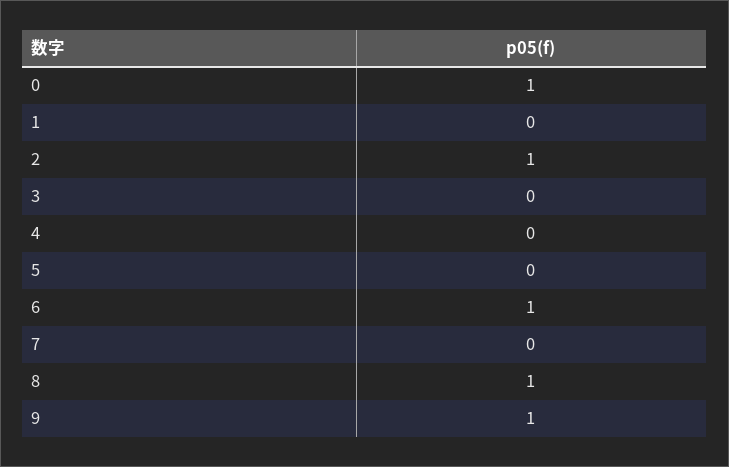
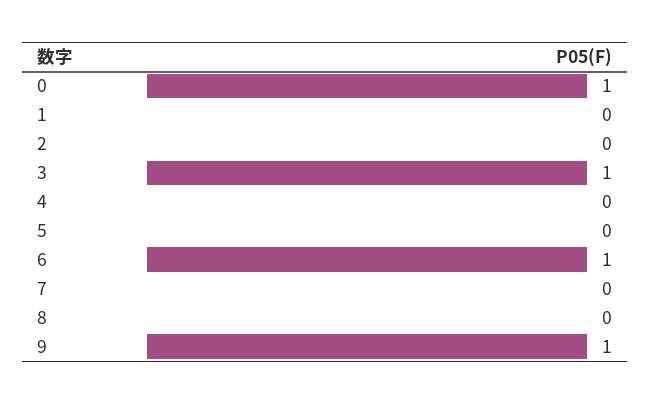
  {
    "0": 1,
    "1": 0,
-   "2": 1,
+   "2": 0,
-   "3": 0,
+   "3": 1,
    "4": 0,
    "5": 0,
    "6": 1,
    "7": 0,
-   "8": 1,
+   "8": 0,
    "9": 1
  }

